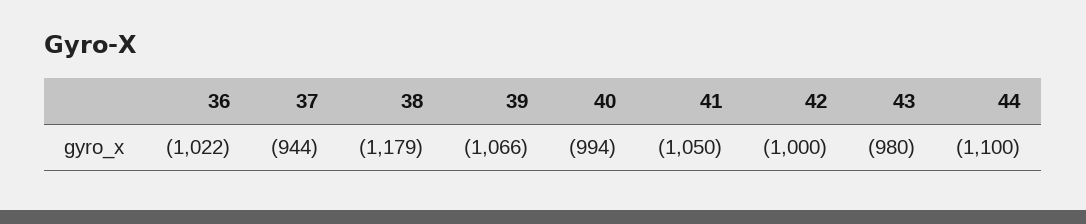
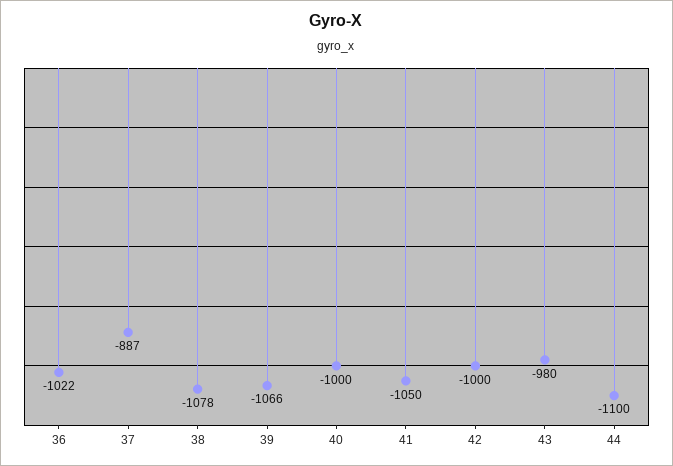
  {
    "36": -1022,
-   "37": -944,
+   "37": -887,
-   "38": -1179,
+   "38": -1078,
    "39": -1066,
-   "40": -994,
+   "40": -1000,
    "41": -1050,
    "42": -1000,
    "43": -980,
    "44": -1100
  }

